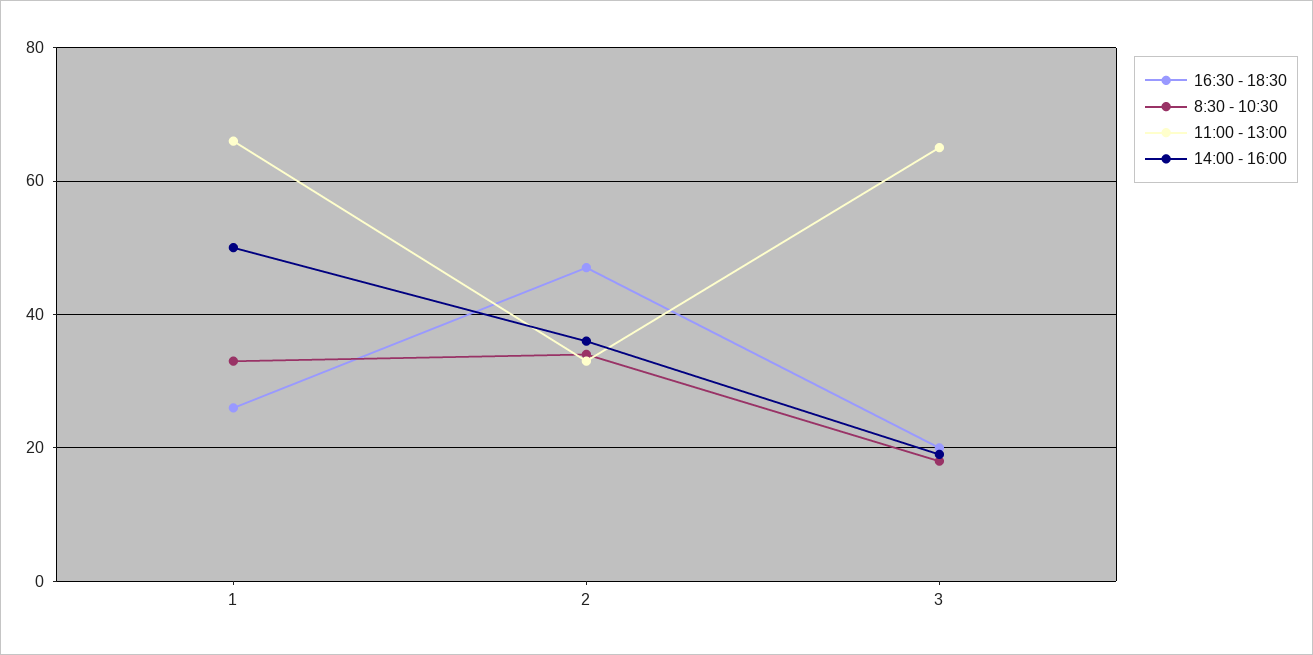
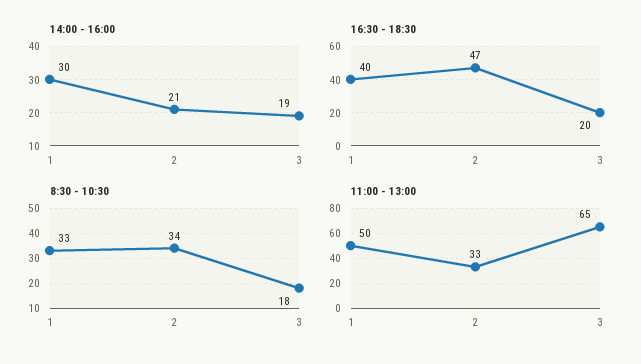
  {
    "16:30 - 18:30": {
-     "1": 25,
+     "1": 40,
      "2": 47,
      "3": 20
    },
    "8:30 - 10:30": {
      "1": 33,
      "2": 34,
      "3": 18
    },
    "11:00 - 13:00": {
-     "1": 65,
+     "1": 50,
      "2": 33,
      "3": 65
    },
    "14:00 - 16:00": {
-     "1": 50,
+     "1": 30,
-     "2": 35,
+     "2": 21,
      "3": 19
    }
  }

